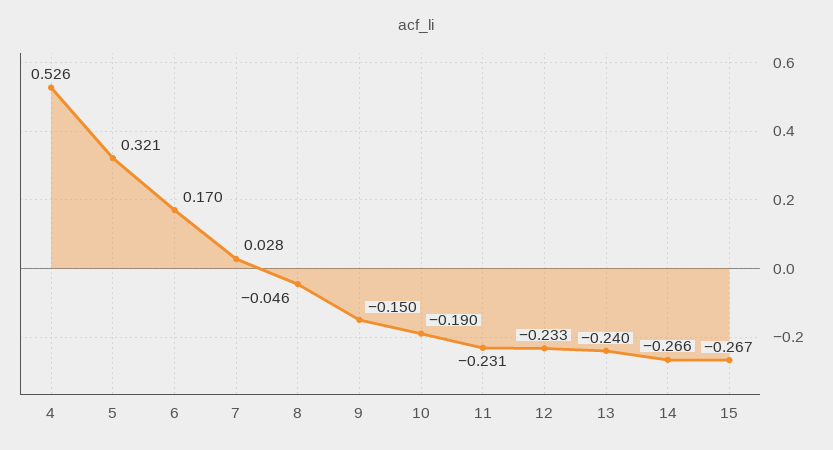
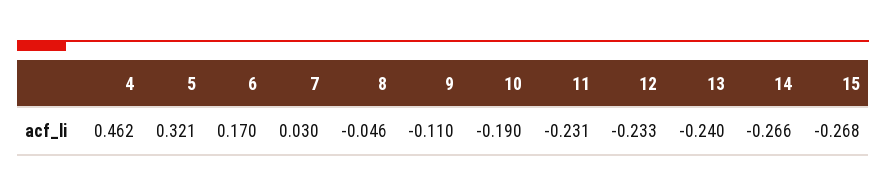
  {
-   "4": 0.526,
+   "4": 0.462,
    "5": 0.321,
    "6": 0.17,
-   "7": 0.028,
+   "7": 0.03,
    "8": -0.046,
-   "9": -0.15,
+   "9": -0.11,
    "10": -0.19,
    "11": -0.231,
    "12": -0.233,
    "13": -0.24,
    "14": -0.266,
-   "15": -0.267
+   "15": -0.268
  }

